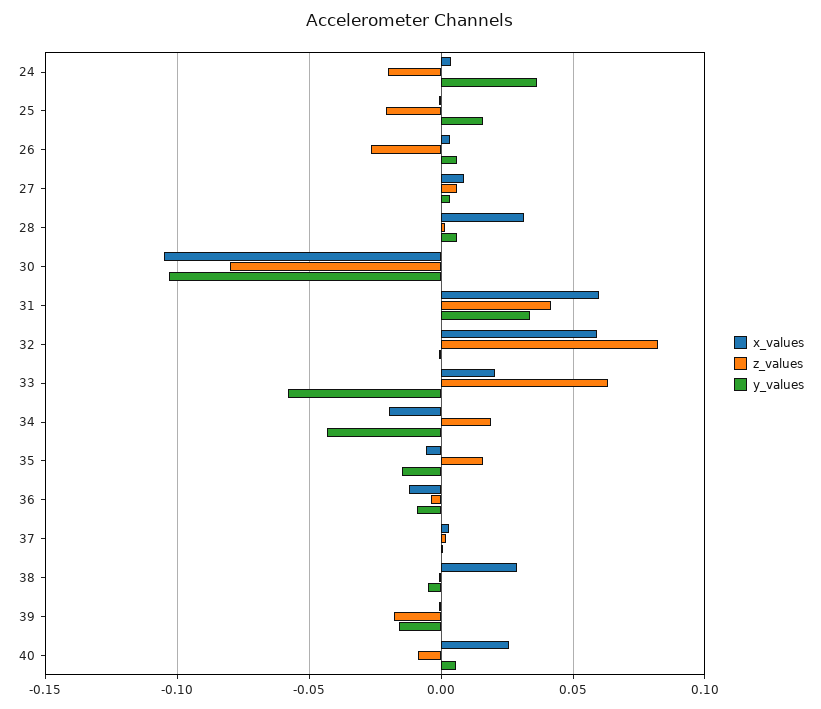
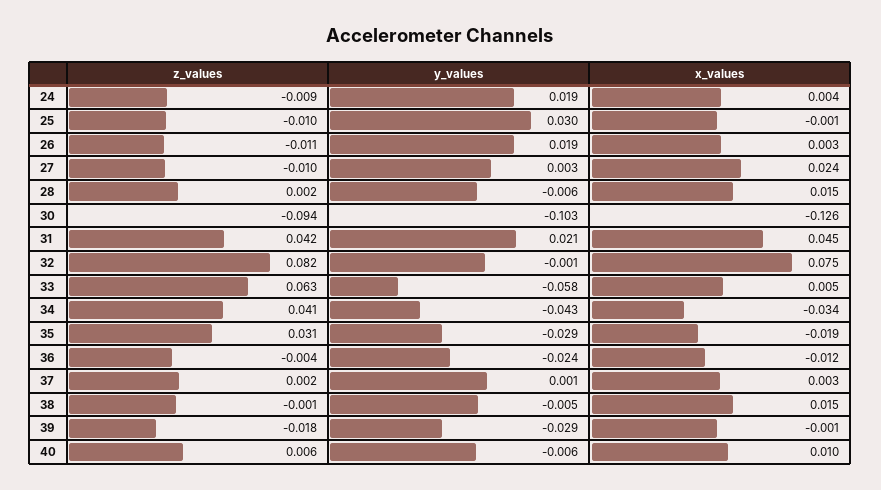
  {
    "x_values": {
      "24": 0.004,
      "25": -0.001,
      "26": 0.003,
-     "27": 0.01,
+     "27": 0.024,
-     "28": 0.03,
+     "28": 0.015,
-     "30": -0.105,
+     "30": -0.126,
-     "31": 0.06,
+     "31": 0.045,
-     "32": 0.06,
+     "32": 0.075,
-     "33": 0.02,
+     "33": 0.005,
-     "34": -0.02,
+     "34": -0.034,
-     "35": -0.005,
+     "35": -0.019,
      "36": -0.012,
      "37": 0.003,
-     "38": 0.03,
+     "38": 0.015,
      "39": -0.001,
-     "40": 0.025
+     "40": 0.01
    },
    "z_values": {
-     "24": -0.02,
+     "24": -0.009,
-     "25": -0.02,
+     "25": -0.01,
-     "26": -0.025,
+     "26": -0.011,
-     "27": 0.005,
+     "27": -0.01,
      "28": 0.002,
-     "30": -0.08,
+     "30": -0.094,
      "31": 0.042,
      "32": 0.082,
      "33": 0.063,
-     "34": 0.02,
+     "34": 0.041,
-     "35": 0.015,
+     "35": 0.031,
      "36": -0.004,
      "37": 0.002,
      "38": -0.001,
      "39": -0.018,
-     "40": -0.01
+     "40": 0.006
    },
    "y_values": {
-     "24": 0.035,
+     "24": 0.019,
-     "25": 0.015,
+     "25": 0.03,
-     "26": 0.005,
+     "26": 0.019,
      "27": 0.003,
-     "28": 0.005,
+     "28": -0.006,
      "30": -0.103,
-     "31": 0.035,
+     "31": 0.021,
      "32": -0.001,
      "33": -0.058,
      "34": -0.043,
-     "35": -0.015,
+     "35": -0.029,
-     "36": -0.01,
+     "36": -0.024,
      "37": 0.001,
      "38": -0.005,
-     "39": -0.015,
+     "39": -0.029,
-     "40": 0.005
+     "40": -0.006
    }
  }

